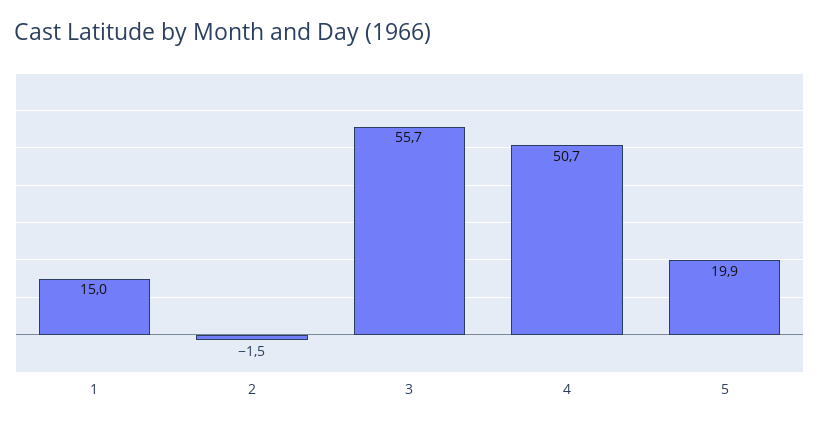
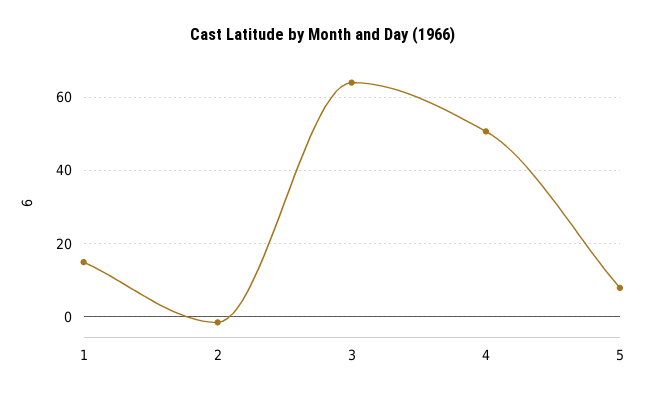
  {
    "1": 15,
    "2": -1.5,
-   "3": 55.7,
+   "3": 64,
    "4": 50.7,
-   "5": 19.9
+   "5": 8
  }

